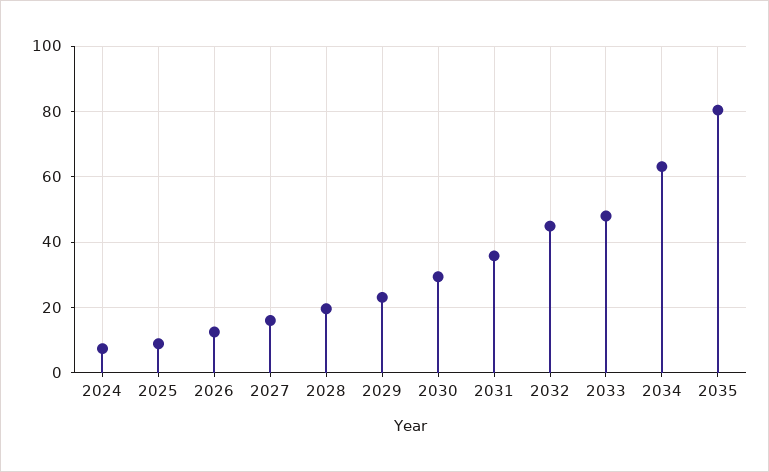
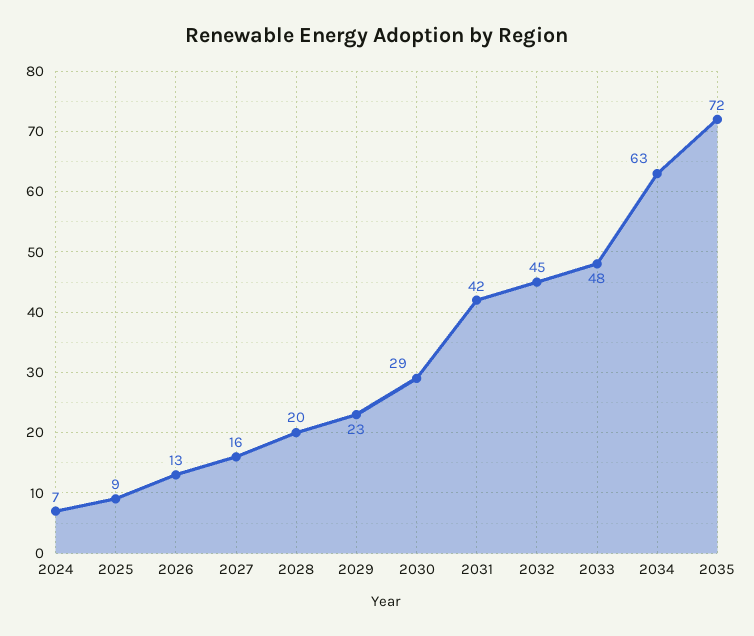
  {
    "2024": 7,
    "2025": 9,
    "2026": 13,
    "2027": 16,
    "2028": 20,
    "2029": 23,
    "2030": 29,
-   "2031": 36,
+   "2031": 42,
    "2032": 45,
    "2033": 48,
    "2034": 63,
-   "2035": 80
+   "2035": 72
  }

